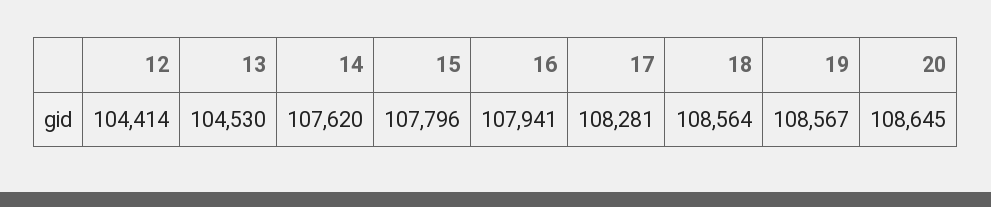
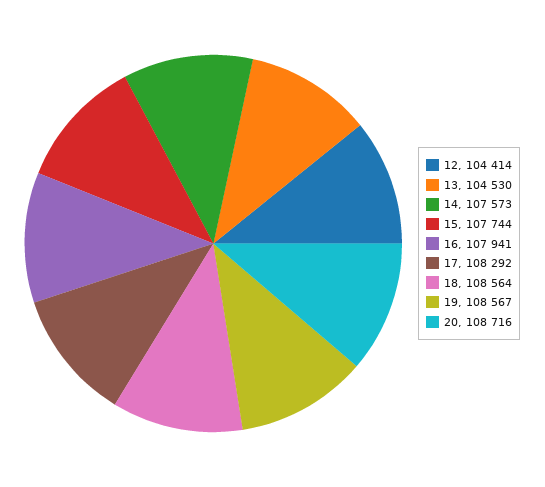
  {
    "12": 104414,
    "13": 104530,
-   "14": 107620,
+   "14": 107573,
-   "15": 107796,
+   "15": 107744,
    "16": 107941,
-   "17": 108281,
+   "17": 108292,
    "18": 108564,
    "19": 108567,
-   "20": 108645
+   "20": 108716
  }

